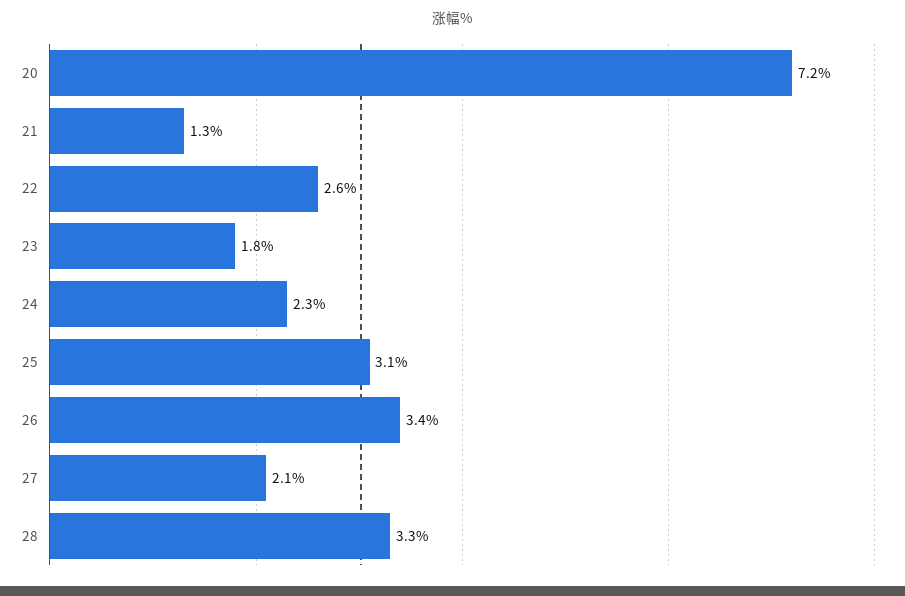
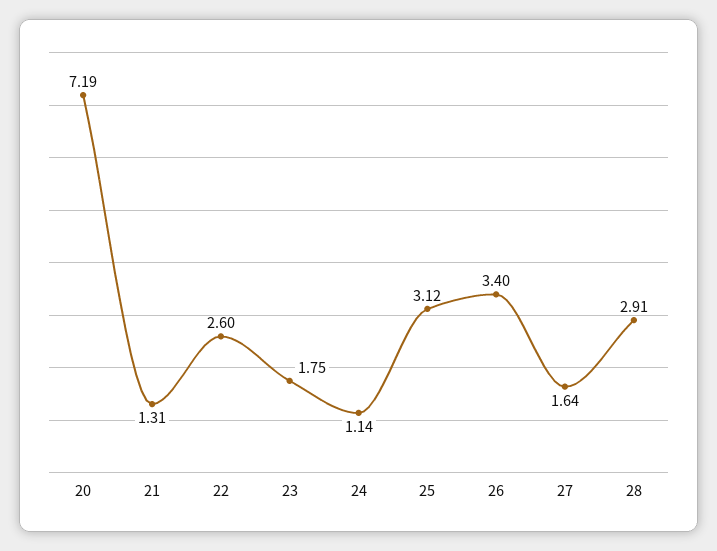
  {
    "20": 7.19,
    "21": 1.31,
    "22": 2.6,
    "23": 1.75,
-   "24": 2.3,
+   "24": 1.14,
    "25": 3.12,
    "26": 3.4,
-   "27": 2.1,
+   "27": 1.64,
-   "28": 3.3
+   "28": 2.91
  }

